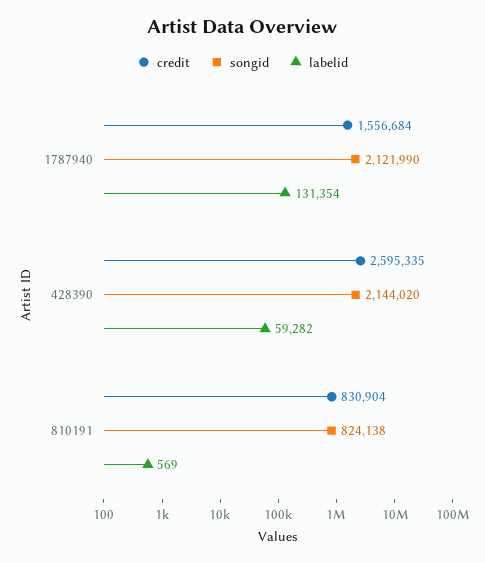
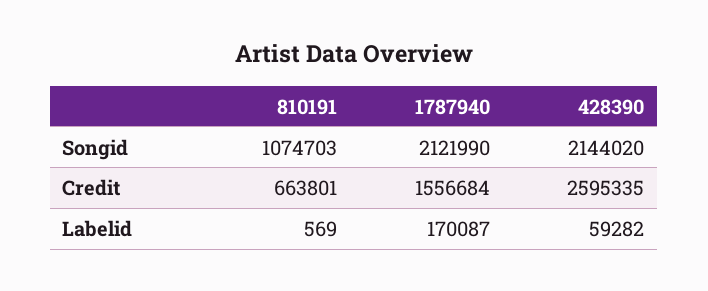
  {
    "credit": {
      "1787940": 1556684,
      "428390": 2595335,
-     "810191": 830904
+     "810191": 663801
    },
    "songid": {
      "1787940": 2121990,
      "428390": 2144020,
-     "810191": 824138
+     "810191": 1074703
    },
    "labelid": {
-     "1787940": 131354,
+     "1787940": 170087,
      "428390": 59282,
      "810191": 569
    }
  }

